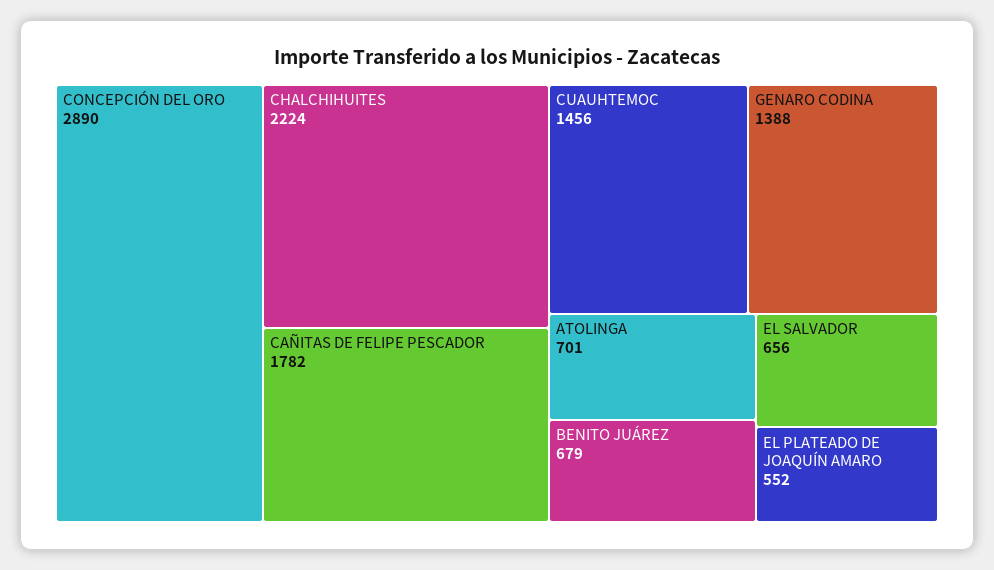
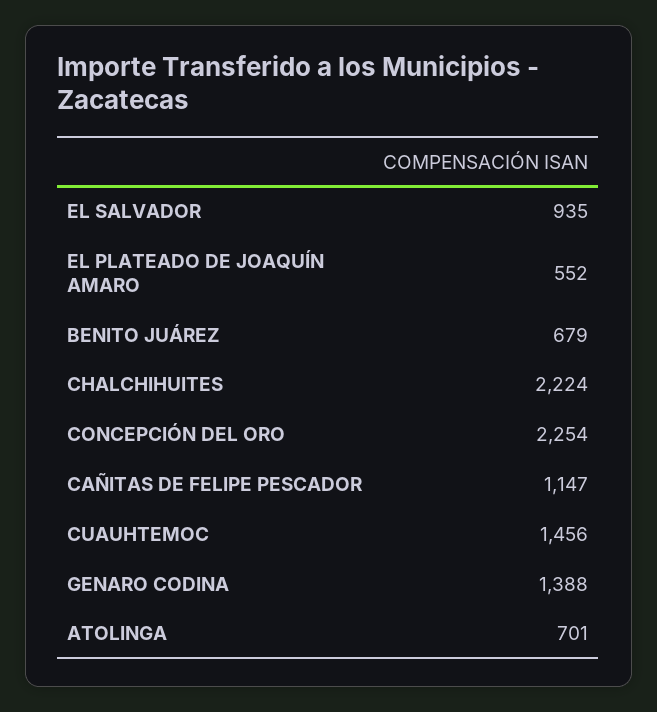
  {
-   "CONCEPCIÓN DEL ORO": 2890,
+   "CONCEPCIÓN DEL ORO": 2254,
    "CHALCHIHUITES": 2224,
-   "CAÑITAS DE FELIPE PESCADOR": 1782,
+   "CAÑITAS DE FELIPE PESCADOR": 1147,
    "CUAUHTEMOC": 1456,
    "GENARO CODINA": 1388,
    "ATOLINGA": 701,
    "BENITO JUÁREZ": 679,
-   "EL SALVADOR": 656,
+   "EL SALVADOR": 935,
    "EL PLATEADO DE JOAQUÍN AMARO": 552
  }

